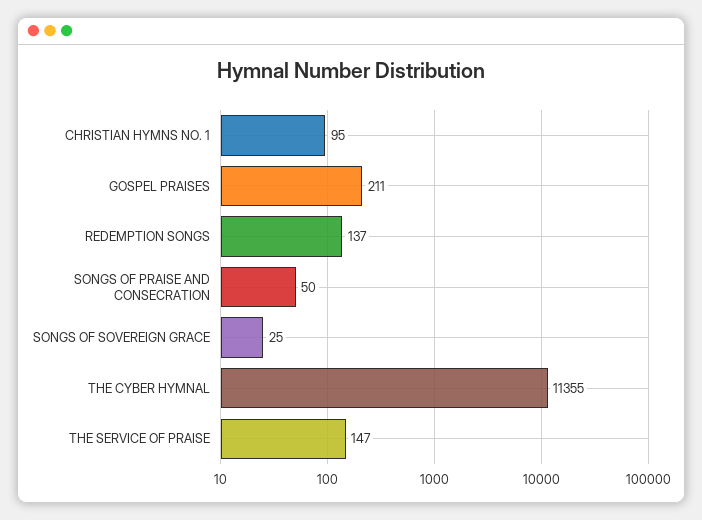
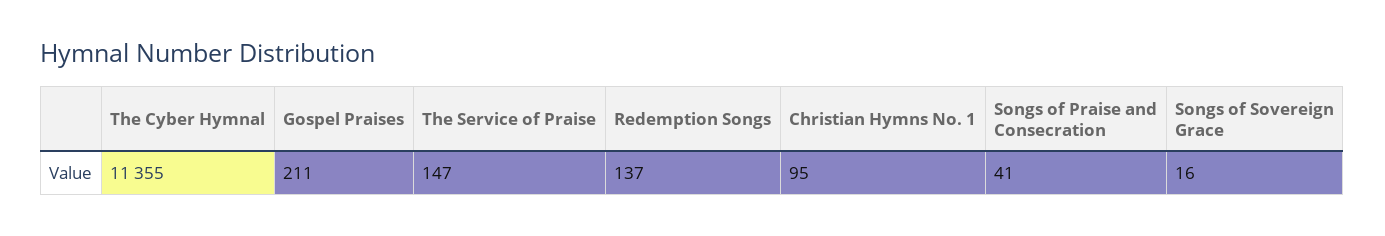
  {
    "CHRISTIAN HYMNS NO. 1": 95,
    "GOSPEL PRAISES": 211,
    "REDEMPTION SONGS": 137,
-   "SONGS OF PRAISE AND CONSECRATION": 50,
+   "SONGS OF PRAISE AND CONSECRATION": 41,
-   "SONGS OF SOVEREIGN GRACE": 25,
+   "SONGS OF SOVEREIGN GRACE": 16,
    "THE CYBER HYMNAL": 11355,
    "THE SERVICE OF PRAISE": 147
  }

